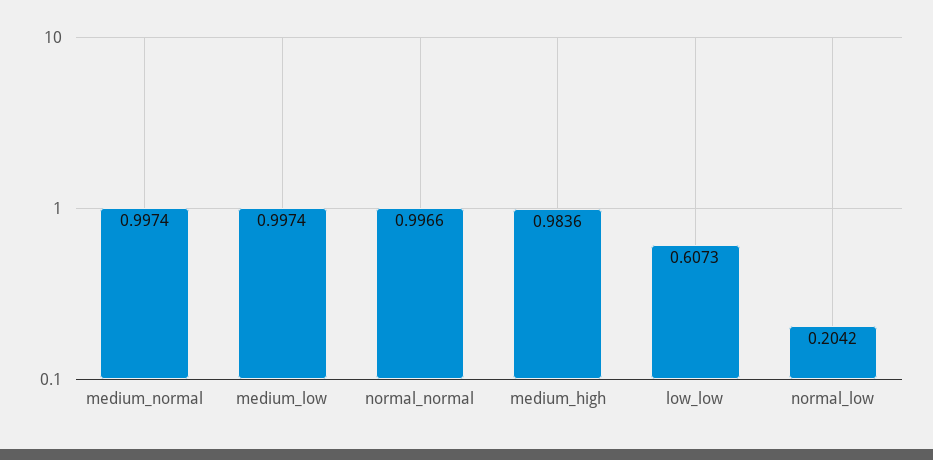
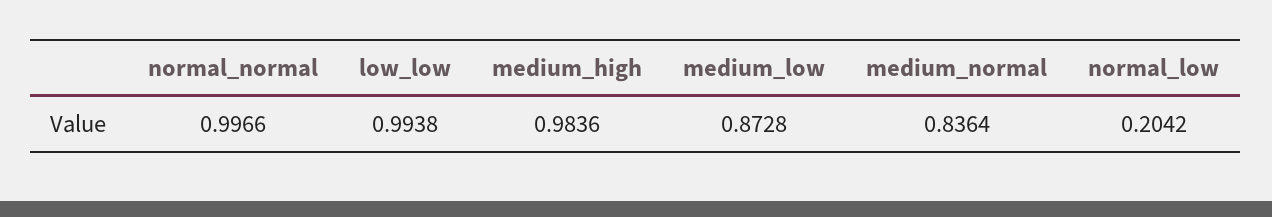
  {
-   "medium_normal": 0.9974,
+   "medium_normal": 0.8364,
-   "medium_low": 0.9974,
+   "medium_low": 0.8728,
    "normal_normal": 0.9966,
    "medium_high": 0.9836,
-   "low_low": 0.6073,
+   "low_low": 0.9938,
    "normal_low": 0.2042
  }

